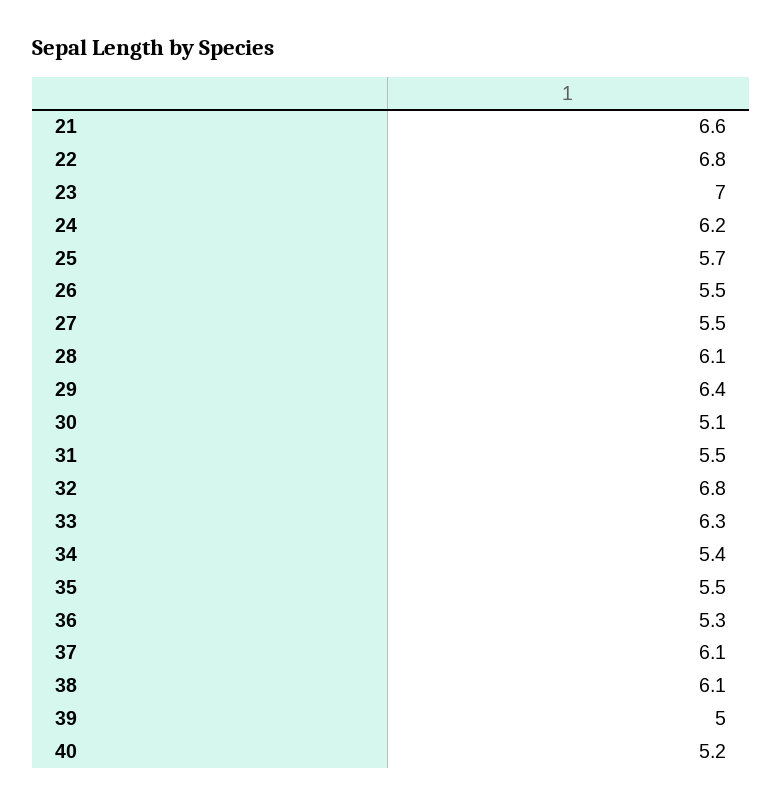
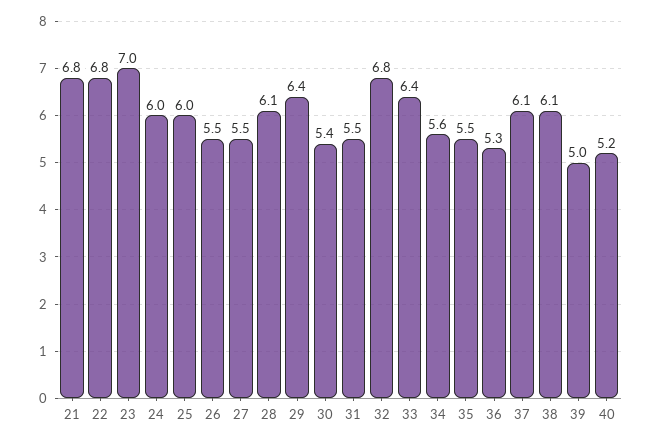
  {
-   "21": 6.6,
+   "21": 6.8,
    "22": 6.8,
    "23": 7,
-   "24": 6.2,
+   "24": 6,
-   "25": 5.7,
+   "25": 6,
    "26": 5.5,
    "27": 5.5,
    "28": 6.1,
    "29": 6.4,
-   "30": 5.1,
+   "30": 5.4,
    "31": 5.5,
    "32": 6.8,
-   "33": 6.3,
+   "33": 6.4,
-   "34": 5.4,
+   "34": 5.6,
    "35": 5.5,
    "36": 5.3,
    "37": 6.1,
    "38": 6.1,
    "39": 5,
    "40": 5.2
  }

